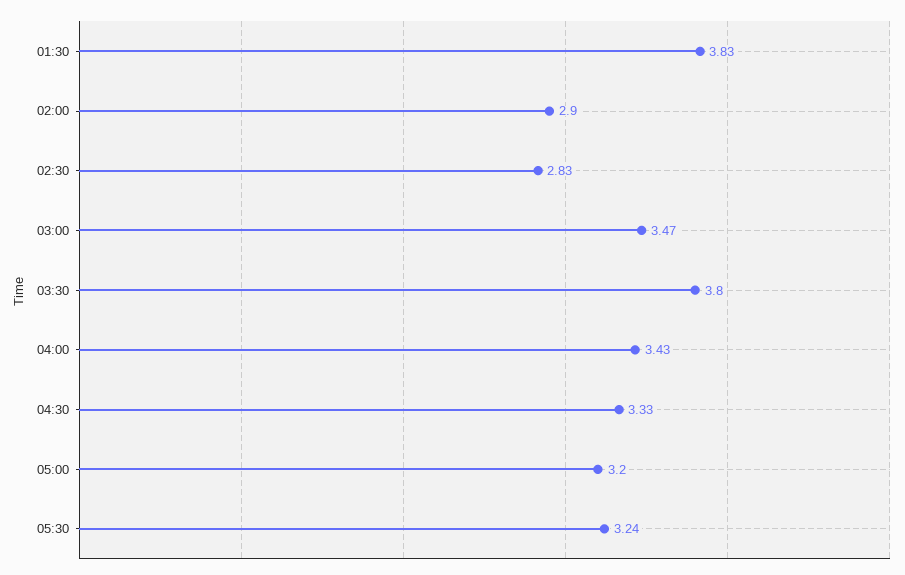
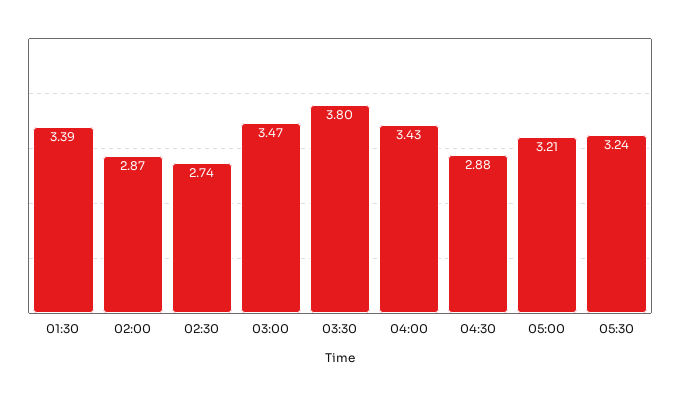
  {
-   "01:30": 3.83,
+   "01:30": 3.39,
-   "02:00": 2.9,
+   "02:00": 2.87,
-   "02:30": 2.83,
+   "02:30": 2.74,
    "03:00": 3.47,
    "03:30": 3.8,
    "04:00": 3.43,
-   "04:30": 3.33,
+   "04:30": 2.88,
-   "05:00": 3.2,
+   "05:00": 3.21,
    "05:30": 3.24
  }

